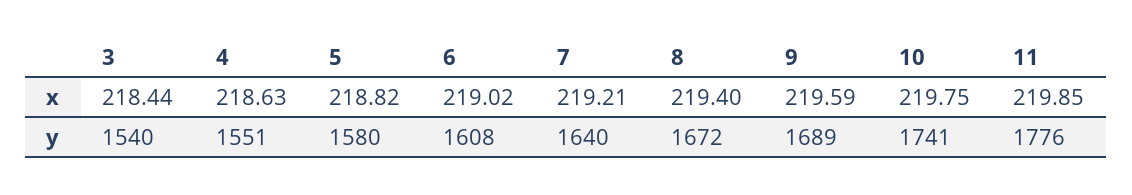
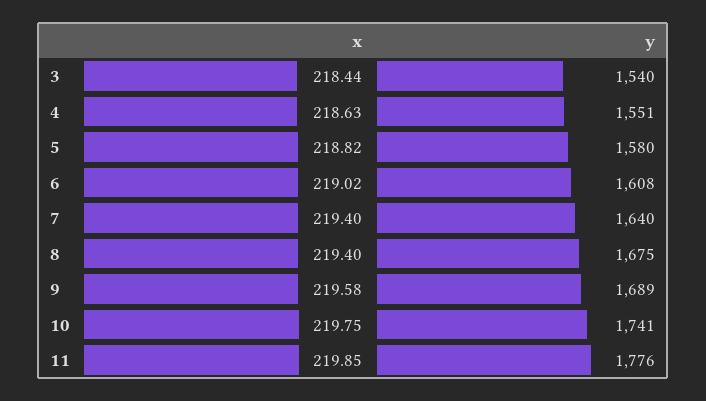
  {
    "3": {
      "x": 218.44,
      "y": 1540
    },
    "4": {
      "x": 218.63,
      "y": 1551
    },
    "5": {
      "x": 218.82,
      "y": 1580
    },
    "6": {
      "x": 219.02,
      "y": 1608
    },
    "7": {
-     "x": 219.21,
+     "x": 219.4,
      "y": 1640
    },
    "8": {
      "x": 219.4,
-     "y": 1672
+     "y": 1675
    },
    "9": {
-     "x": 219.59,
+     "x": 219.58,
      "y": 1689
    },
    "10": {
      "x": 219.75,
      "y": 1741
    },
    "11": {
      "x": 219.85,
      "y": 1776
    }
  }

